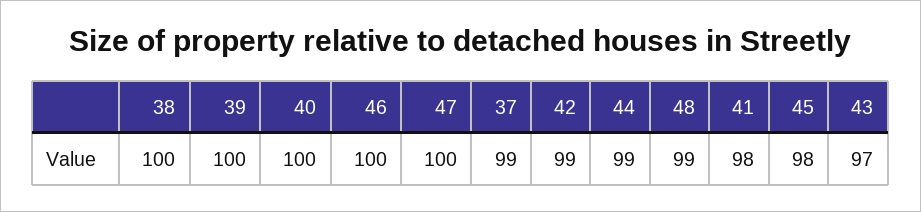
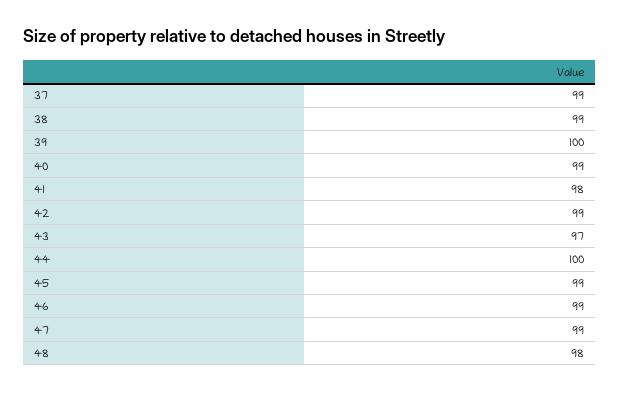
  {
-   "38": 100,
+   "38": 99,
    "39": 100,
-   "40": 100,
+   "40": 99,
-   "46": 100,
+   "46": 99,
-   "47": 100,
+   "47": 99,
    "37": 99,
    "42": 99,
-   "44": 99,
+   "44": 100,
-   "48": 99,
+   "48": 98,
    "41": 98,
-   "45": 98,
+   "45": 99,
    "43": 97
  }

